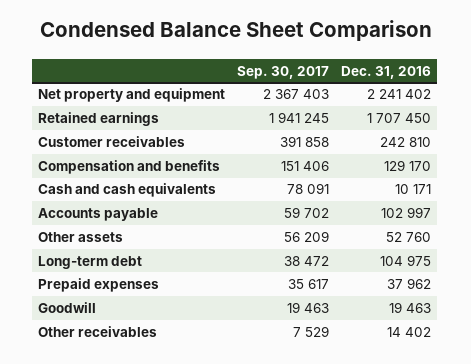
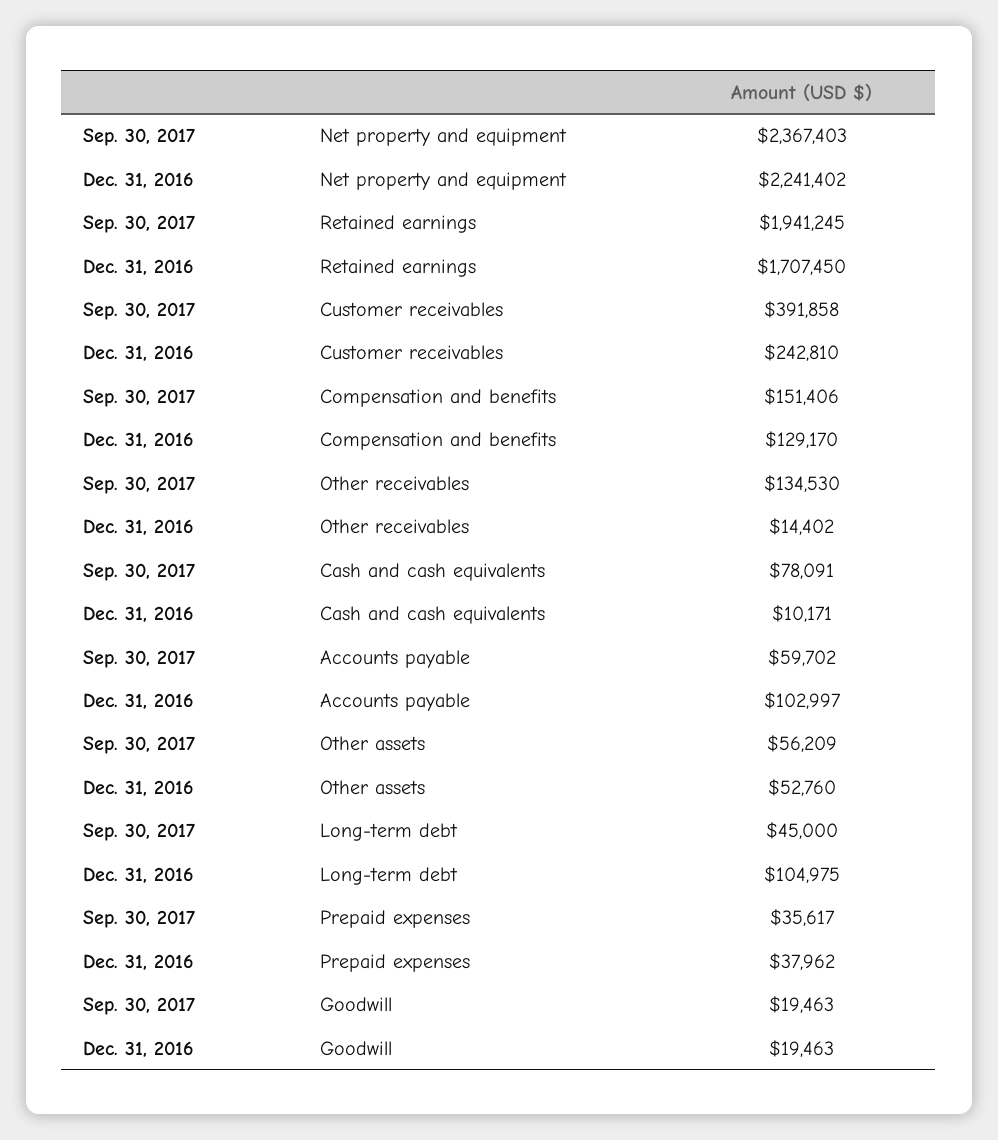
  {
    "Sep. 30, 2017": {
      "Net property and equipment": 2367403,
      "Retained earnings": 1941245,
      "Customer receivables": 391858,
      "Compensation and benefits": 151406,
      "Cash and cash equivalents": 78091,
      "Accounts payable": 59702,
      "Other assets": 56209,
-     "Long-term debt": 38472,
+     "Long-term debt": 45000,
      "Prepaid expenses": 35617,
      "Goodwill": 19463,
-     "Other receivables": 7529
+     "Other receivables": 134530
    },
    "Dec. 31, 2016": {
      "Net property and equipment": 2241402,
      "Retained earnings": 1707450,
      "Customer receivables": 242810,
      "Compensation and benefits": 129170,
      "Cash and cash equivalents": 10171,
      "Accounts payable": 102997,
      "Other assets": 52760,
      "Long-term debt": 104975,
      "Prepaid expenses": 37962,
      "Goodwill": 19463,
      "Other receivables": 14402
    }
  }

